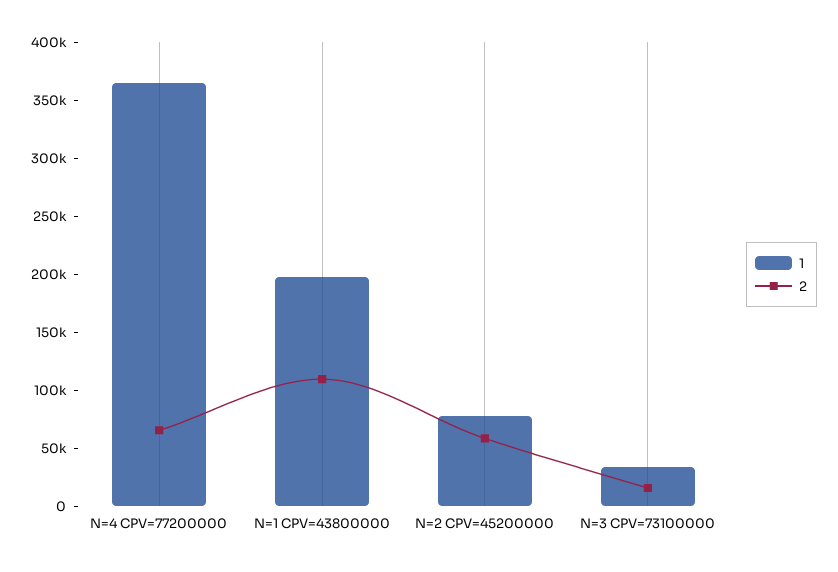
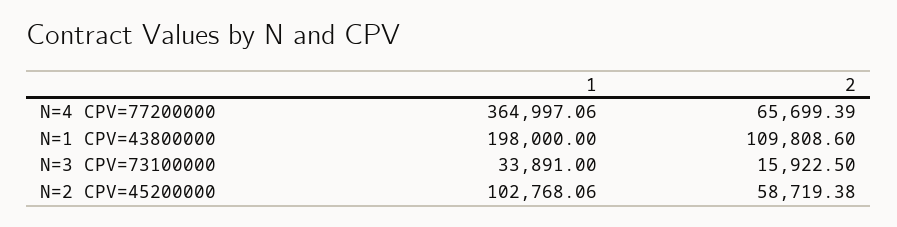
  {
    "1": {
      "N=4 CPV=77200000": 364997.06,
      "N=1 CPV=43800000": 198000,
-     "N=2 CPV=45200000": 80000,
+     "N=2 CPV=45200000": 102768.06,
      "N=3 CPV=73100000": 33891
    },
    "2": {
      "N=4 CPV=77200000": 65699.39,
      "N=1 CPV=43800000": 109808.6,
      "N=2 CPV=45200000": 58719.38,
      "N=3 CPV=73100000": 15922.5
    }
  }

